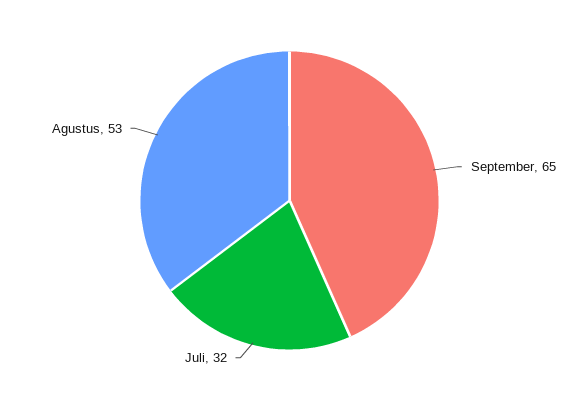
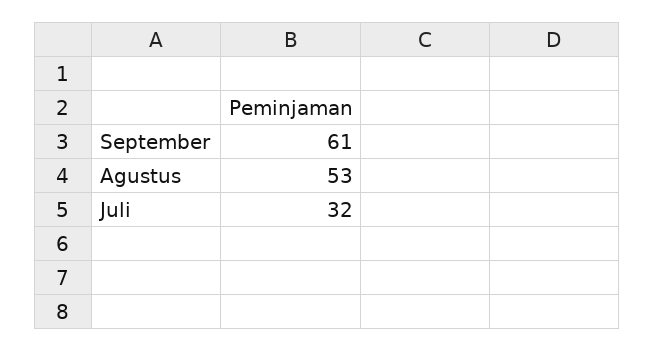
  {
-   "September": 65,
+   "September": 61,
    "Juli": 32,
    "Agustus": 53
  }

